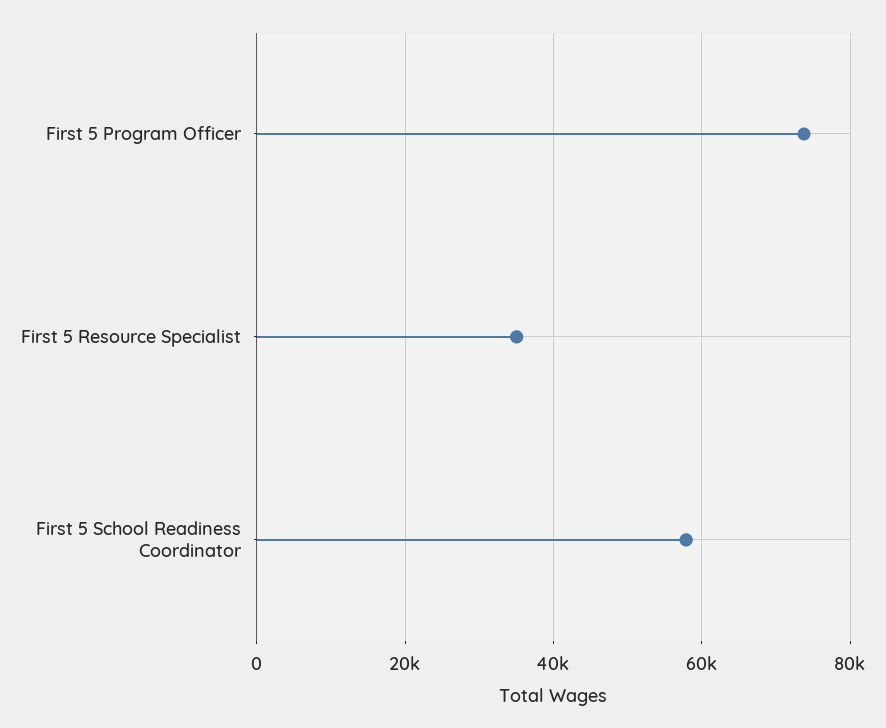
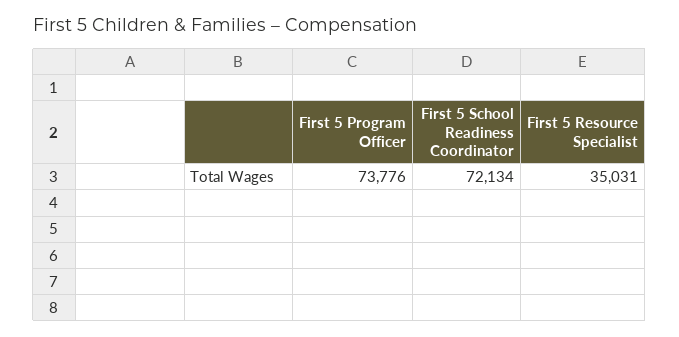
  {
    "First 5 Program Officer": 73776,
    "First 5 Resource Specialist": 35031,
-   "First 5 School Readiness Coordinator": 58000
+   "First 5 School Readiness Coordinator": 72134
  }

